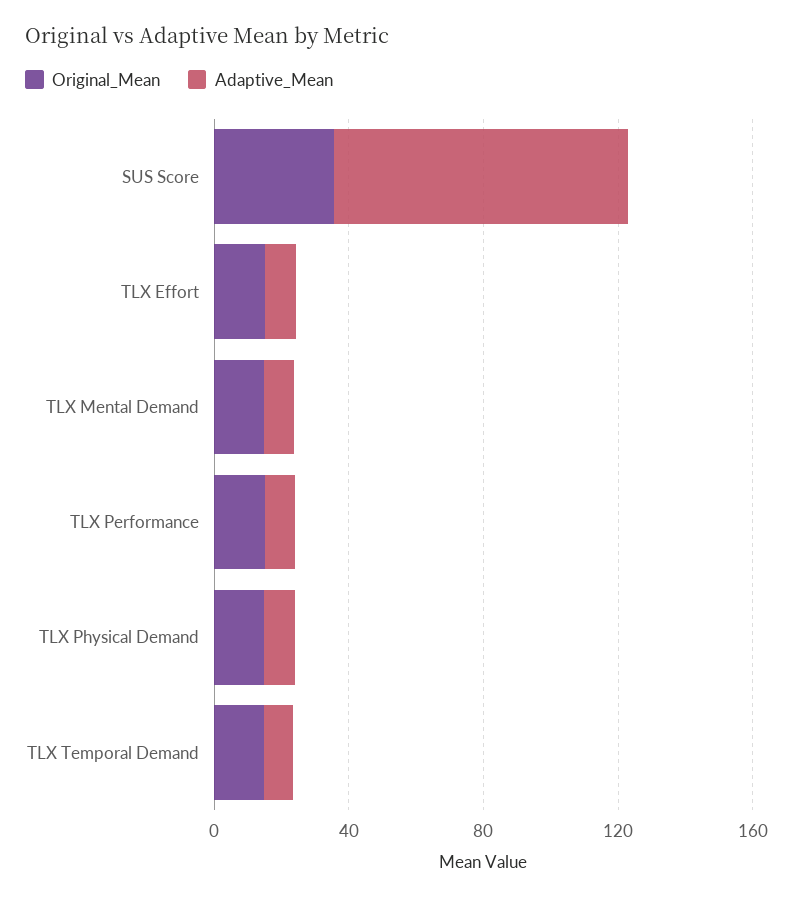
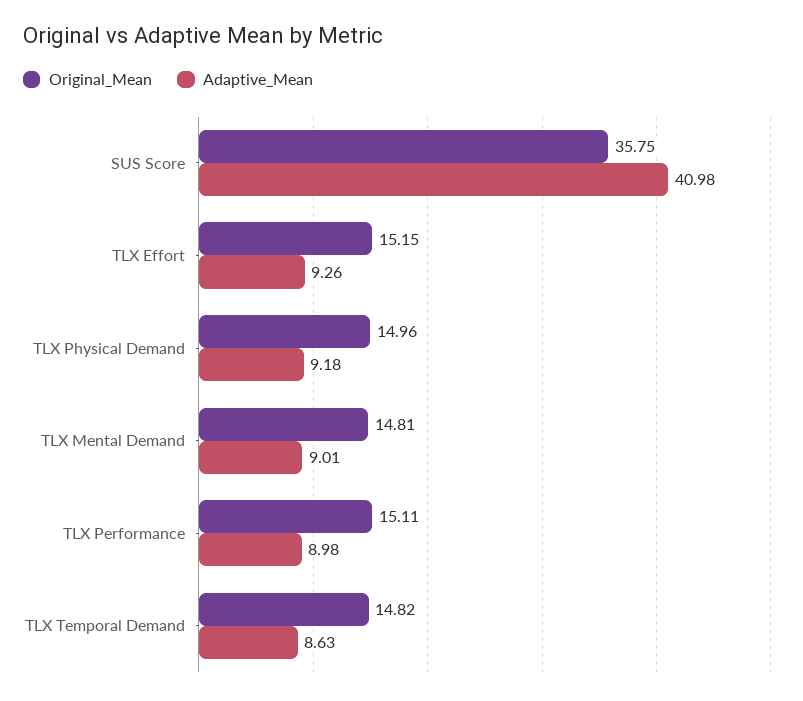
  {
    "Original_Mean": {
      "SUS Score": 35.75,
      "TLX Effort": 15.15,
      "TLX Mental Demand": 14.81,
      "TLX Performance": 15.11,
      "TLX Physical Demand": 14.96,
      "TLX Temporal Demand": 14.82
    },
    "Adaptive_Mean": {
-     "SUS Score": 90,
+     "SUS Score": 40.98,
      "TLX Effort": 9.26,
      "TLX Mental Demand": 9.01,
      "TLX Performance": 8.98,
      "TLX Physical Demand": 9.18,
      "TLX Temporal Demand": 8.63
    }
  }

